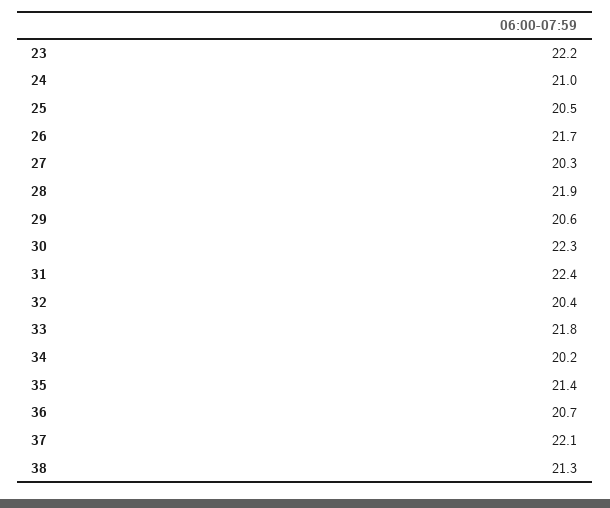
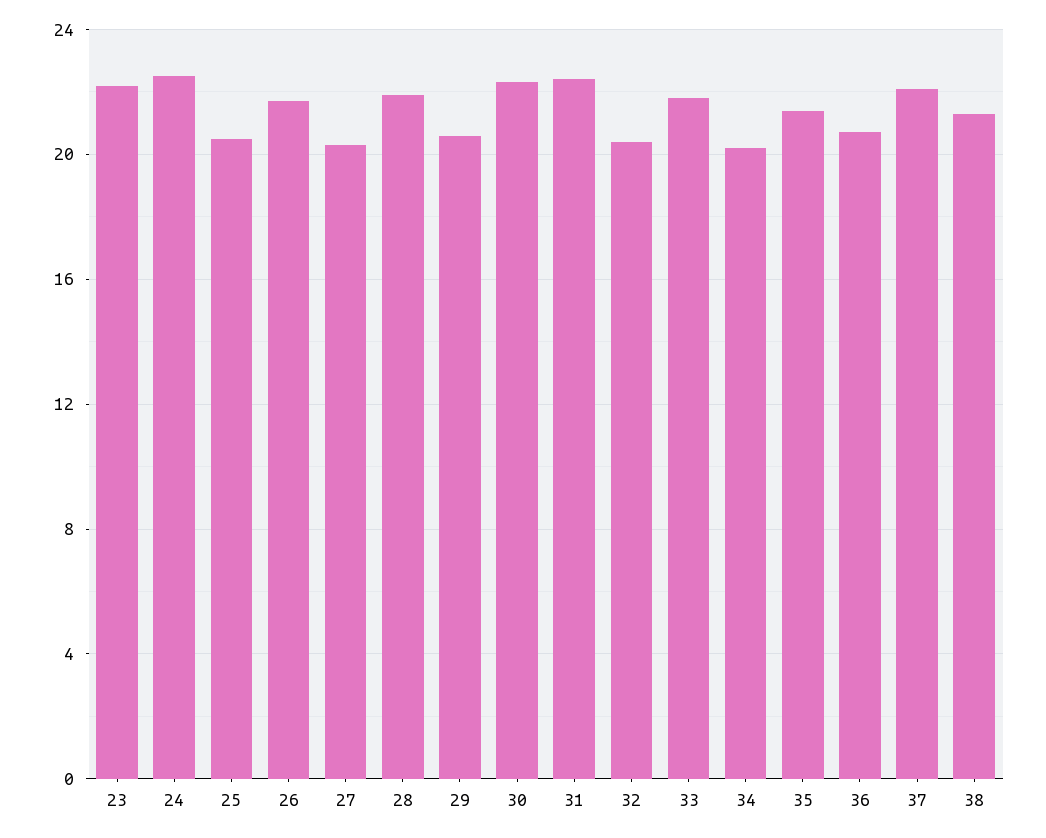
  {
    "23": 22.2,
-   "24": 21,
+   "24": 22.5,
    "25": 20.5,
    "26": 21.7,
    "27": 20.3,
    "28": 21.9,
    "29": 20.6,
    "30": 22.3,
    "31": 22.4,
    "32": 20.4,
    "33": 21.8,
    "34": 20.2,
    "35": 21.4,
    "36": 20.7,
    "37": 22.1,
    "38": 21.3
  }

